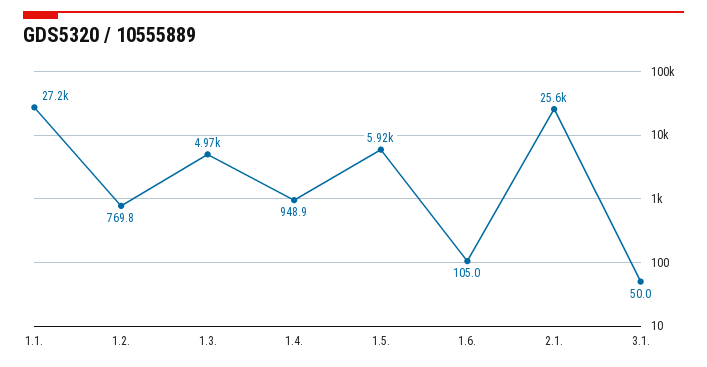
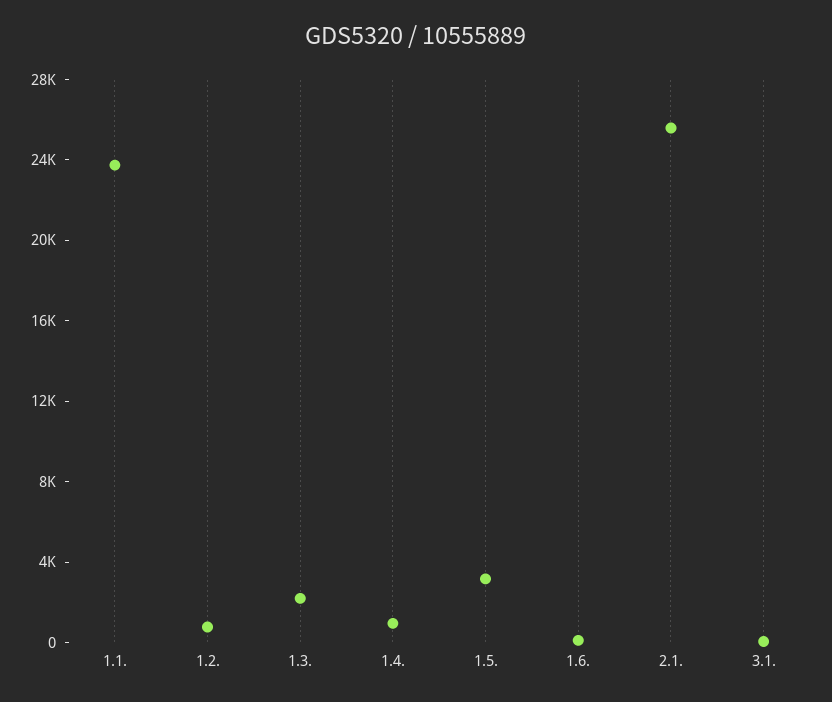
  {
-   "1.1.": 27200,
+   "1.1.": 24000,
    "1.2.": 769.8,
-   "1.3.": 4970,
+   "1.3.": 2000,
    "1.4.": 948.9,
-   "1.5.": 5920,
+   "1.5.": 3000,
    "1.6.": 105,
    "2.1.": 25600,
    "3.1.": 50
  }

